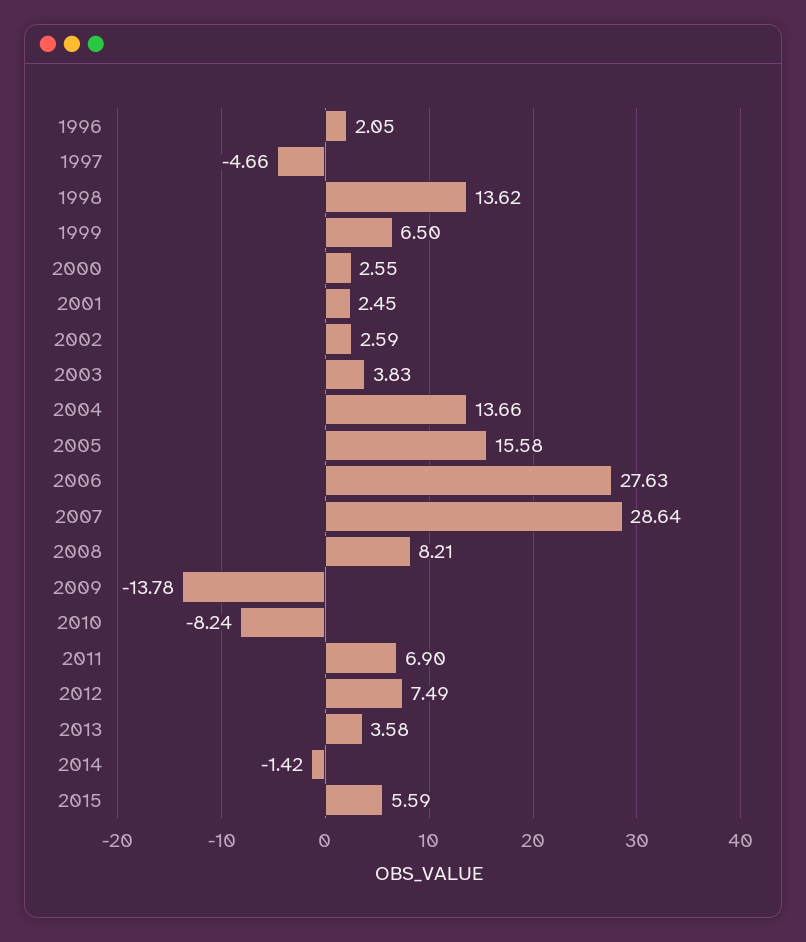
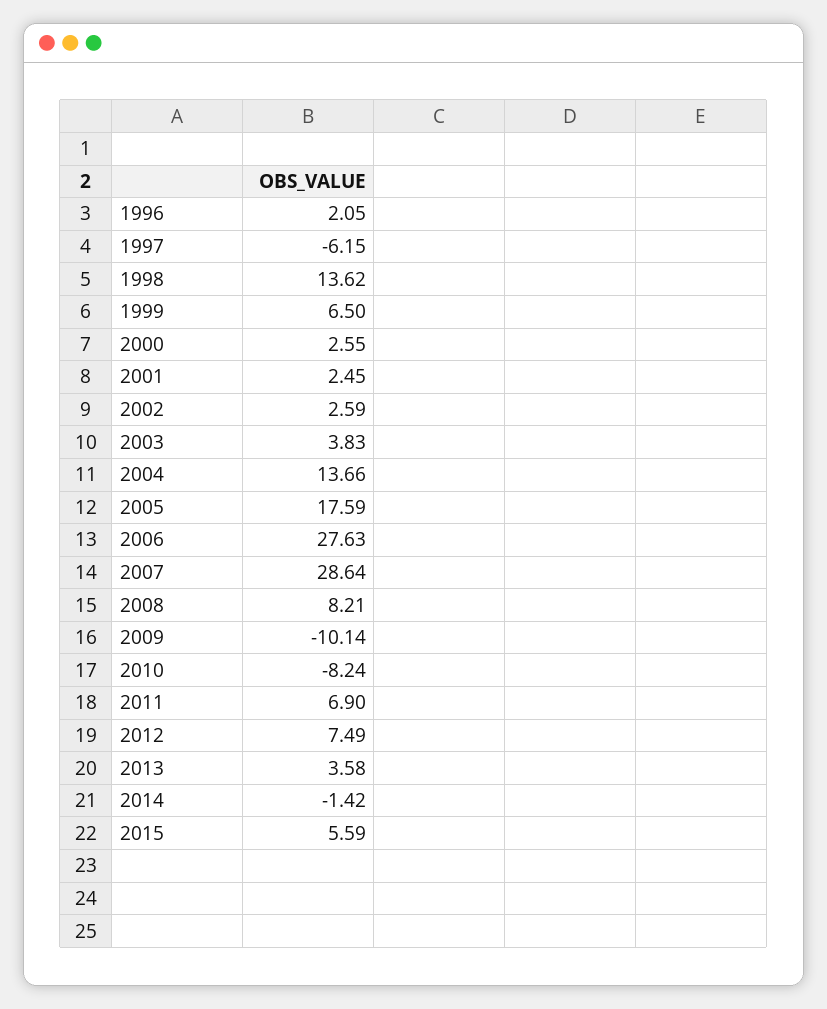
  {
    "1996": 2.05,
-   "1997": -4.66,
+   "1997": -6.15,
    "1998": 13.62,
    "1999": 6.5,
    "2000": 2.55,
    "2001": 2.45,
    "2002": 2.59,
    "2003": 3.83,
    "2004": 13.66,
-   "2005": 15.58,
+   "2005": 17.59,
    "2006": 27.63,
    "2007": 28.64,
    "2008": 8.21,
-   "2009": -13.78,
+   "2009": -10.14,
    "2010": -8.24,
    "2011": 6.9,
    "2012": 7.49,
    "2013": 3.58,
    "2014": -1.42,
    "2015": 5.59
  }

